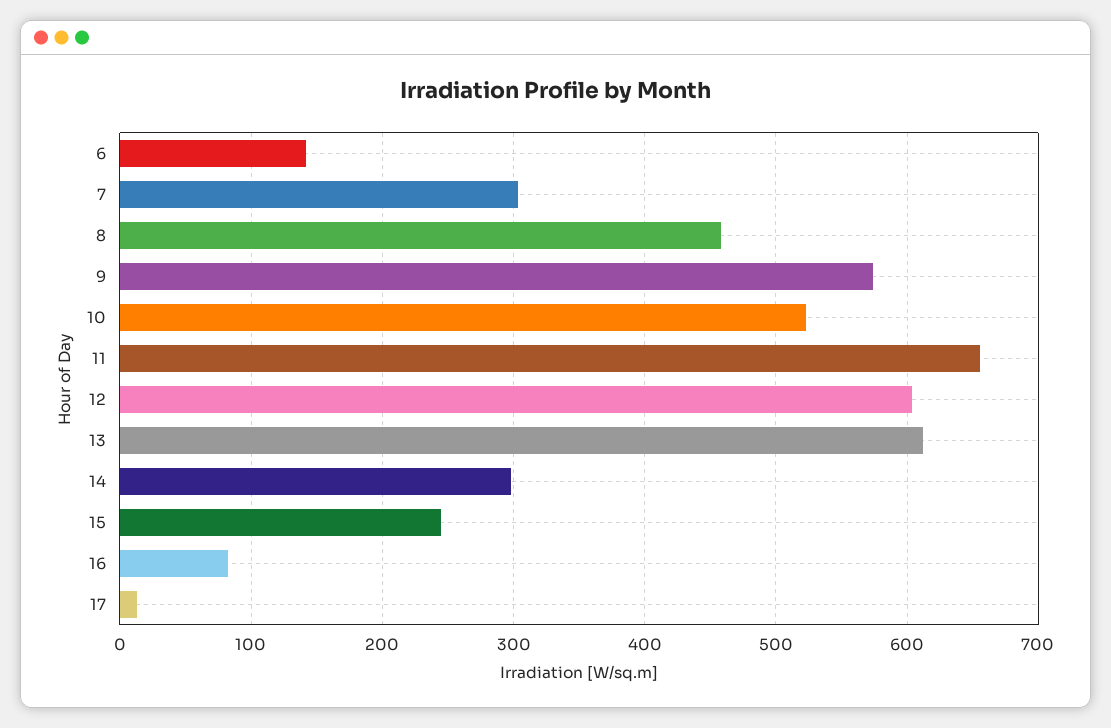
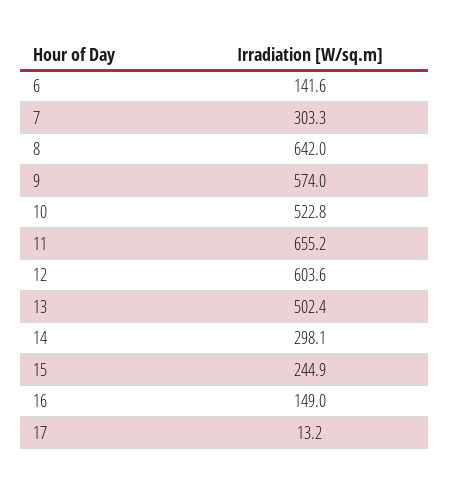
  {
    "6": 141.6,
    "7": 303.3,
-   "8": 460,
+   "8": 642,
    "9": 574,
    "10": 522.8,
    "11": 655.2,
    "12": 603.6,
-   "13": 610,
+   "13": 502.4,
    "14": 298.1,
    "15": 244.9,
-   "16": 80,
+   "16": 149,
    "17": 13.2
  }

